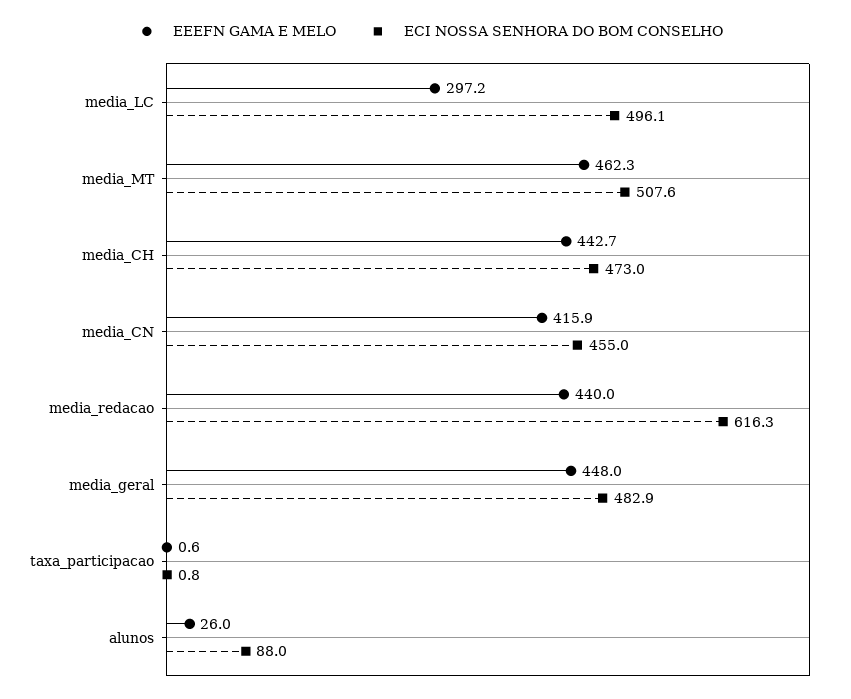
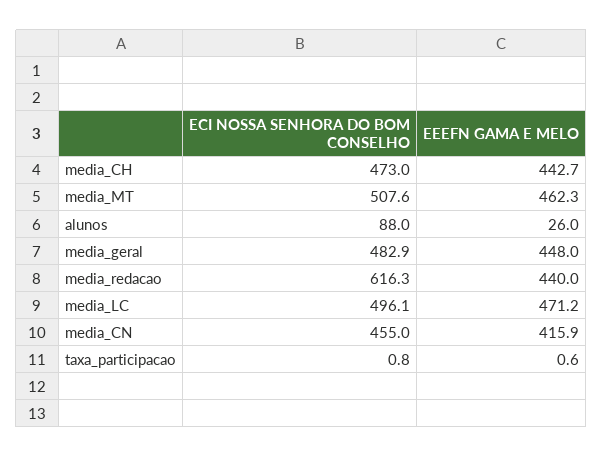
  {
    "EEEFN GAMA E MELO": {
-     "media_LC": 297.2,
+     "media_LC": 471.2,
      "media_MT": 462.3,
      "media_CH": 442.7,
      "media_CN": 415.9,
      "media_redacao": 440,
      "media_geral": 448,
      "taxa_participacao": 0.6,
      "alunos": 26
    },
    "ECI NOSSA SENHORA DO BOM CONSELHO": {
      "media_LC": 496.1,
      "media_MT": 507.6,
      "media_CH": 473,
      "media_CN": 455,
      "media_redacao": 616.3,
      "media_geral": 482.9,
      "taxa_participacao": 0.8,
      "alunos": 88
    }
  }

